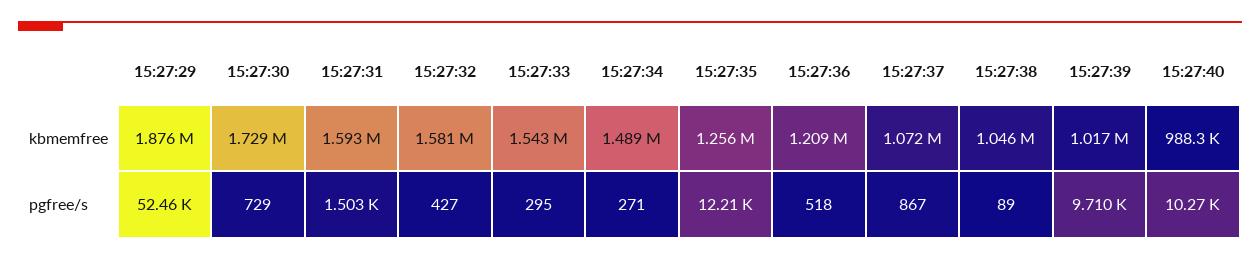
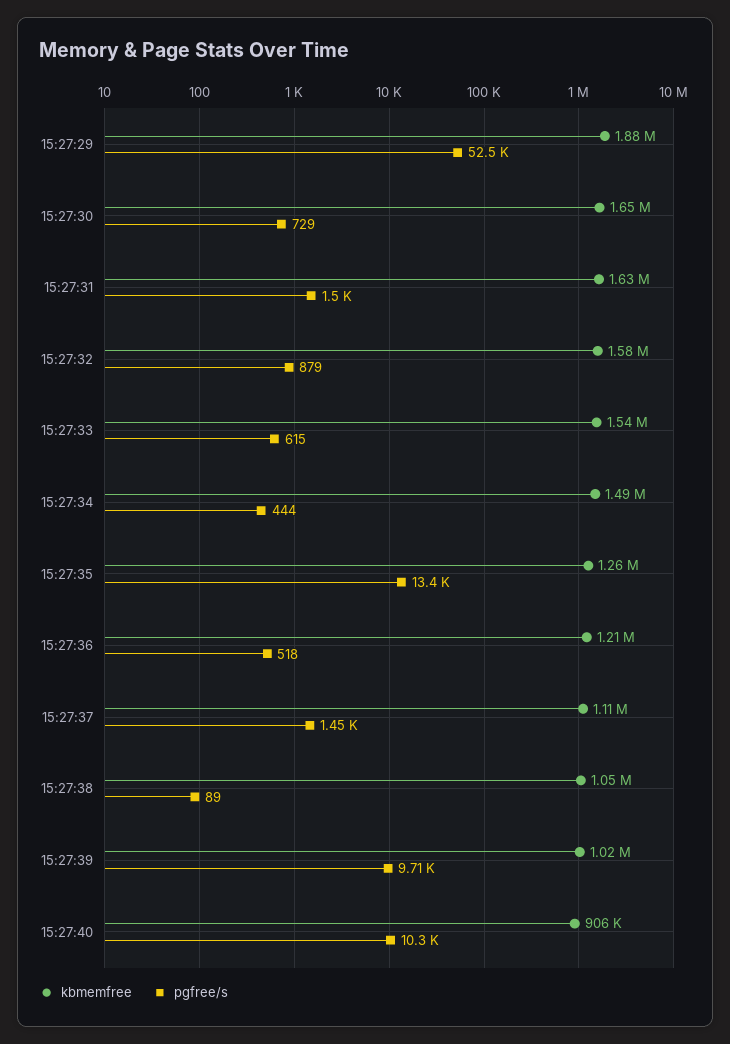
  {
    "kbmemfree": {
      "15:27:29": 1876000,
-     "15:27:30": 1729000,
+     "15:27:30": 1650000,
-     "15:27:31": 1593000,
+     "15:27:31": 1630000,
      "15:27:32": 1581000,
      "15:27:33": 1543000,
      "15:27:34": 1489000,
      "15:27:35": 1256000,
      "15:27:36": 1209000,
-     "15:27:37": 1072000,
+     "15:27:37": 1110000,
      "15:27:38": 1046000,
      "15:27:39": 1017000,
-     "15:27:40": 988300
+     "15:27:40": 906000
    },
    "pgfree/s": {
      "15:27:29": 52460,
      "15:27:30": 729,
      "15:27:31": 1503,
-     "15:27:32": 427,
+     "15:27:32": 879,
-     "15:27:33": 295,
+     "15:27:33": 615,
-     "15:27:34": 271,
+     "15:27:34": 444,
-     "15:27:35": 12210,
+     "15:27:35": 13400,
      "15:27:36": 518,
-     "15:27:37": 867,
+     "15:27:37": 1450,
      "15:27:38": 89,
      "15:27:39": 9710,
      "15:27:40": 10270
    }
  }

